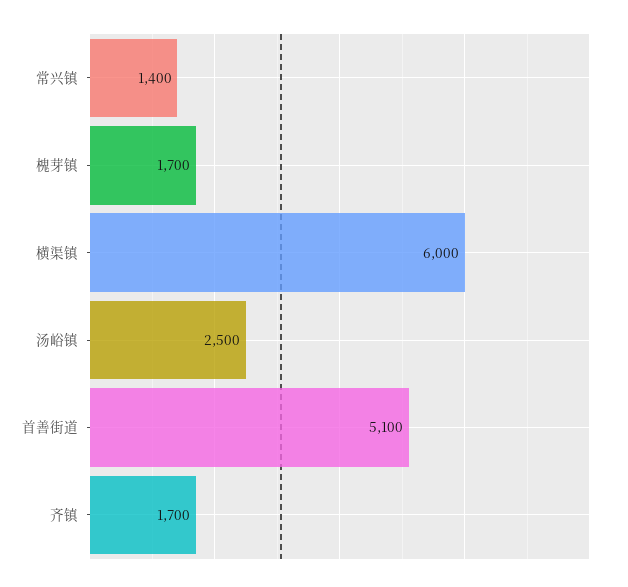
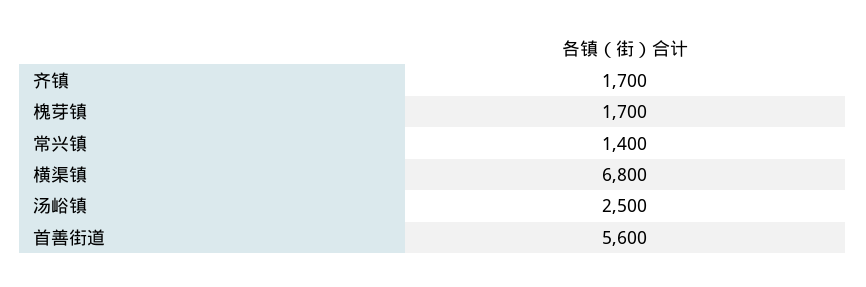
  {
    "常兴镇": 1400,
    "槐芽镇": 1700,
-   "横渠镇": 6000,
+   "横渠镇": 6800,
    "汤峪镇": 2500,
-   "首善街道": 5100,
+   "首善街道": 5600,
    "齐镇": 1700
  }

